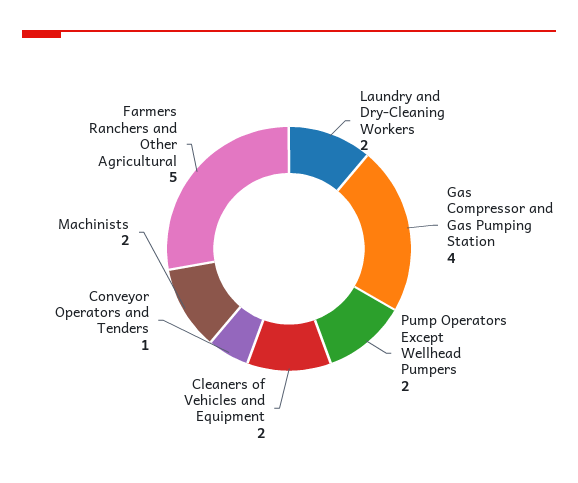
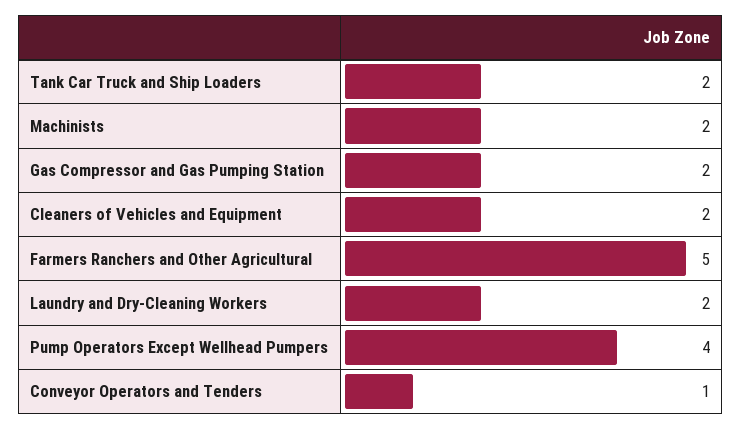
  {
    "Laundry and Dry-Cleaning Workers": 2,
-   "Gas Compressor and Gas Pumping Station": 4,
+   "Gas Compressor and Gas Pumping Station": 2,
-   "Pump Operators Except Wellhead Pumpers": 2,
+   "Pump Operators Except Wellhead Pumpers": 4,
    "Cleaners of Vehicles and Equipment": 2,
    "Conveyor Operators and Tenders": 1,
    "Machinists": 2,
-   "Farmers Ranchers and Other Agricultural": 5
+   "Farmers Ranchers and Other Agricultural": 5,
+   "Tank Car Truck and Ship Loaders": 2
  }

